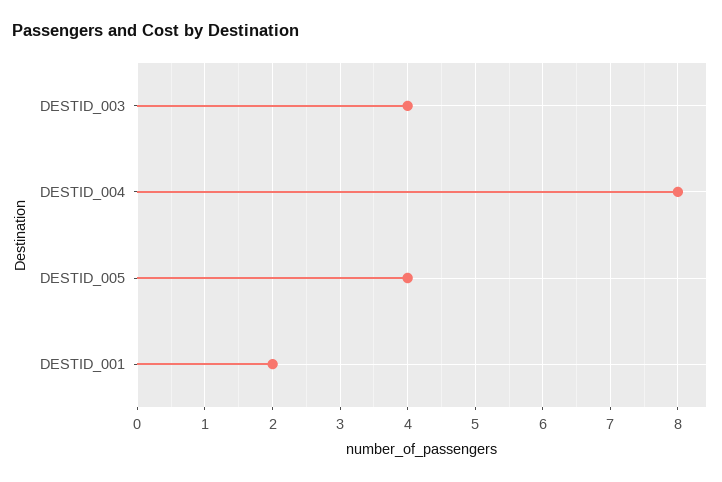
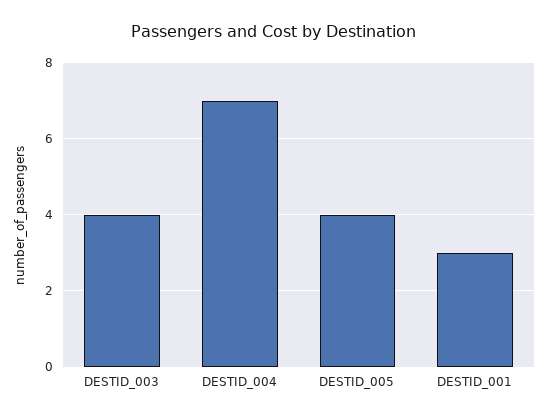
  {
    "DESTID_003": 4,
-   "DESTID_004": 8,
+   "DESTID_004": 7,
    "DESTID_005": 4,
-   "DESTID_001": 2
+   "DESTID_001": 3
  }

